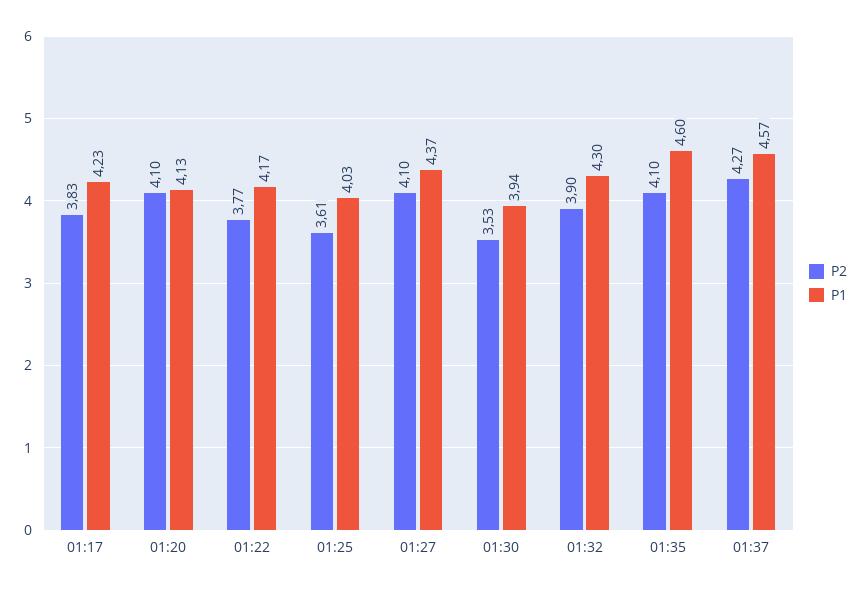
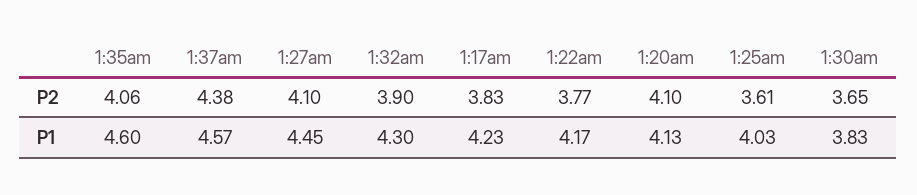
  {
    "P2": {
      "01:17": 3.83,
      "01:20": 4.1,
      "01:22": 3.77,
      "01:25": 3.61,
      "01:27": 4.1,
-     "01:30": 3.53,
+     "01:30": 3.65,
      "01:32": 3.9,
-     "01:35": 4.1,
+     "01:35": 4.06,
-     "01:37": 4.27
+     "01:37": 4.38
    },
    "P1": {
      "01:17": 4.23,
      "01:20": 4.13,
      "01:22": 4.17,
      "01:25": 4.03,
-     "01:27": 4.37,
+     "01:27": 4.45,
-     "01:30": 3.94,
+     "01:30": 3.83,
      "01:32": 4.3,
      "01:35": 4.6,
      "01:37": 4.57
    }
  }

